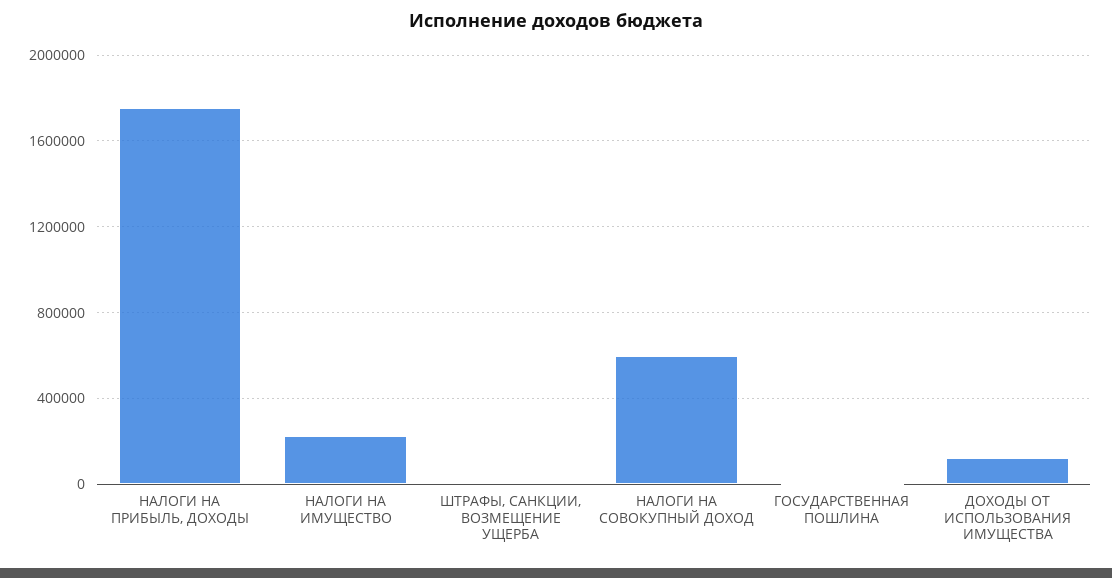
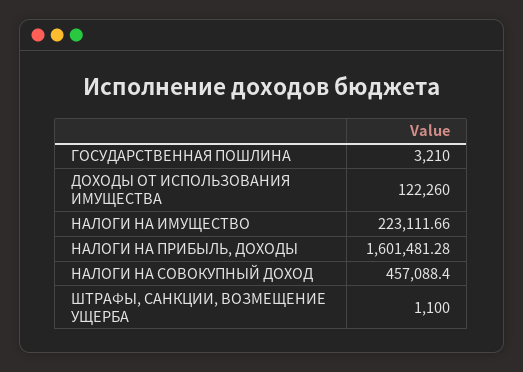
  {
-   "НАЛОГИ НА ПРИБЫЛЬ, ДОХОДЫ": 1750000,
+   "НАЛОГИ НА ПРИБЫЛЬ, ДОХОДЫ": 1601481.28,
    "НАЛОГИ НА ИМУЩЕСТВО": 223111.66,
    "ШТРАФЫ, САНКЦИИ, ВОЗМЕЩЕНИЕ УЩЕРБА": 1100,
-   "НАЛОГИ НА СОВОКУПНЫЙ ДОХОД": 600000,
+   "НАЛОГИ НА СОВОКУПНЫЙ ДОХОД": 457088.4,
    "ГОСУДАРСТВЕННАЯ ПОШЛИНА": 3210,
    "ДОХОДЫ ОТ ИСПОЛЬЗОВАНИЯ ИМУЩЕСТВА": 122260
  }

